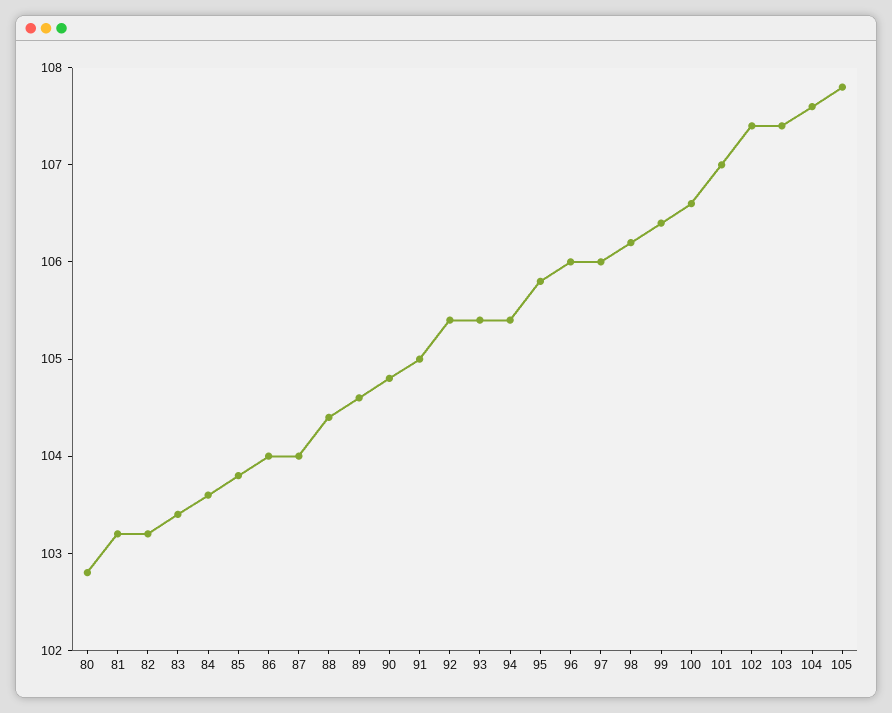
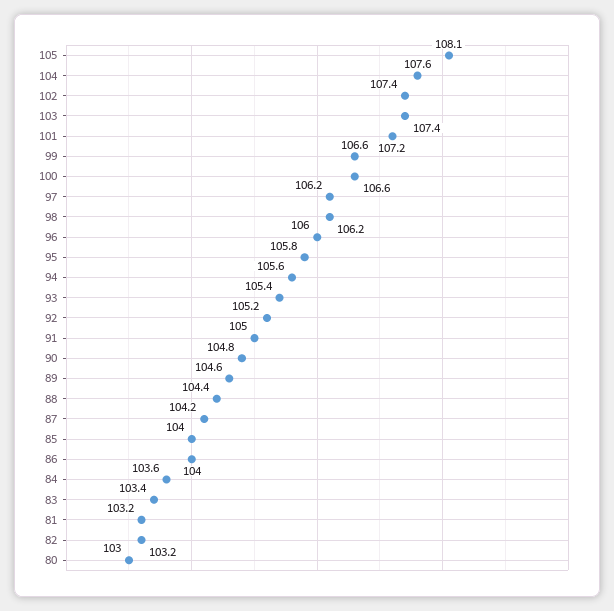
  {
-   "80": 102.8,
+   "80": 103,
    "81": 103.2,
    "82": 103.2,
    "83": 103.4,
    "84": 103.6,
-   "85": 103.8,
+   "85": 104,
    "86": 104,
-   "87": 104,
+   "87": 104.2,
    "88": 104.4,
    "89": 104.6,
    "90": 104.8,
    "91": 105,
-   "92": 105.4,
+   "92": 105.2,
    "93": 105.4,
-   "94": 105.4,
+   "94": 105.6,
    "95": 105.8,
    "96": 106,
-   "97": 106,
+   "97": 106.2,
    "98": 106.2,
-   "99": 106.4,
+   "99": 106.6,
    "100": 106.6,
-   "101": 107,
+   "101": 107.2,
    "102": 107.4,
    "103": 107.4,
    "104": 107.6,
-   "105": 107.8
+   "105": 108.1
  }

